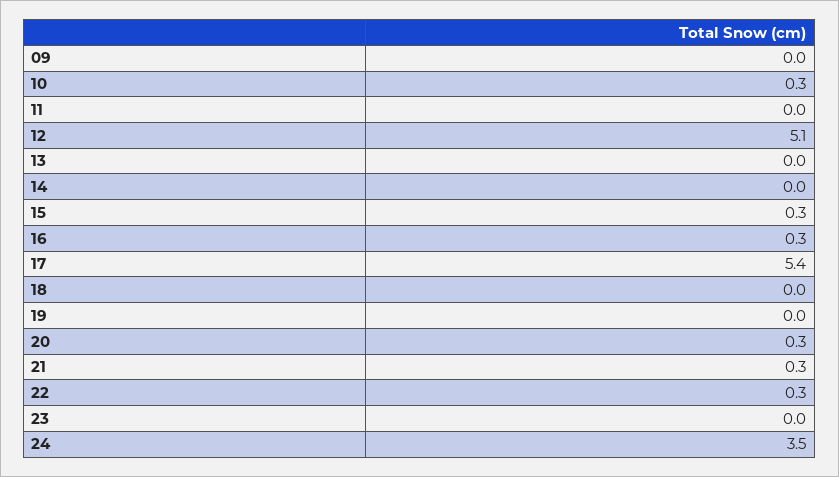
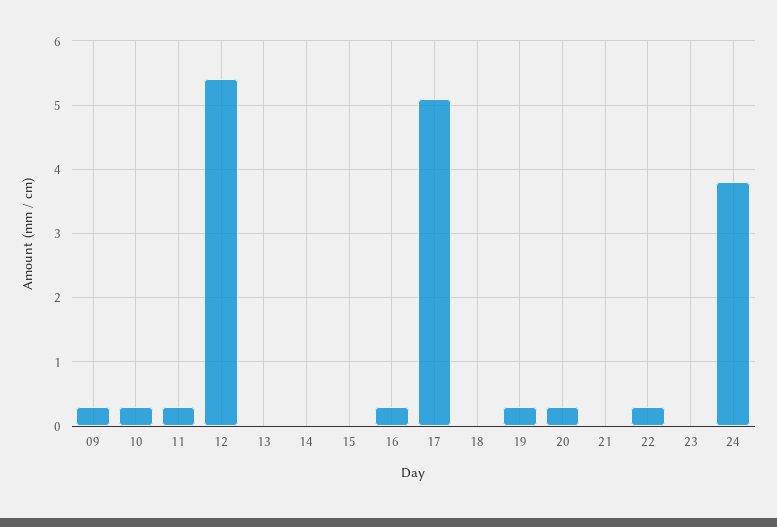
  {
-   "09": 0,
+   "09": 0.3,
    "10": 0.3,
-   "11": 0,
+   "11": 0.3,
-   "12": 5.1,
+   "12": 5.4,
    "13": 0,
    "14": 0,
-   "15": 0.3,
+   "15": 0,
    "16": 0.3,
-   "17": 5.4,
+   "17": 5.1,
    "18": 0,
-   "19": 0,
+   "19": 0.3,
    "20": 0.3,
-   "21": 0.3,
+   "21": 0,
    "22": 0.3,
    "23": 0,
-   "24": 3.5
+   "24": 3.8
  }

